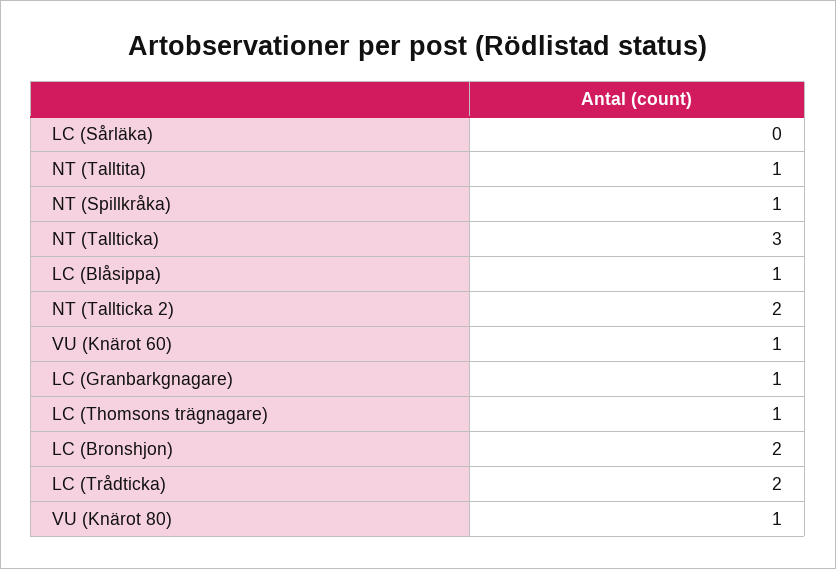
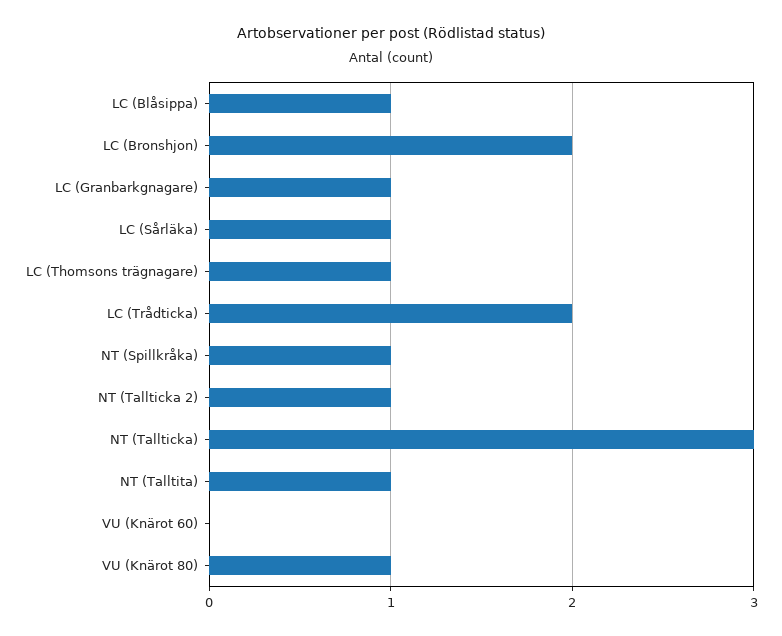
  {
-   "LC (Sårläka)": 0,
+   "LC (Sårläka)": 1,
    "NT (Talltita)": 1,
    "NT (Spillkråka)": 1,
    "NT (Tallticka)": 3,
    "LC (Blåsippa)": 1,
-   "NT (Tallticka 2)": 2,
+   "NT (Tallticka 2)": 1,
-   "VU (Knärot 60)": 1,
+   "VU (Knärot 60)": 0,
    "LC (Granbarkgnagare)": 1,
    "LC (Thomsons trägnagare)": 1,
    "LC (Bronshjon)": 2,
    "LC (Trådticka)": 2,
    "VU (Knärot 80)": 1
  }

